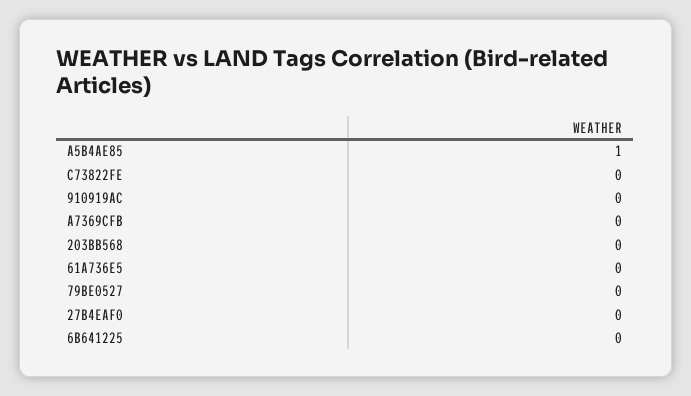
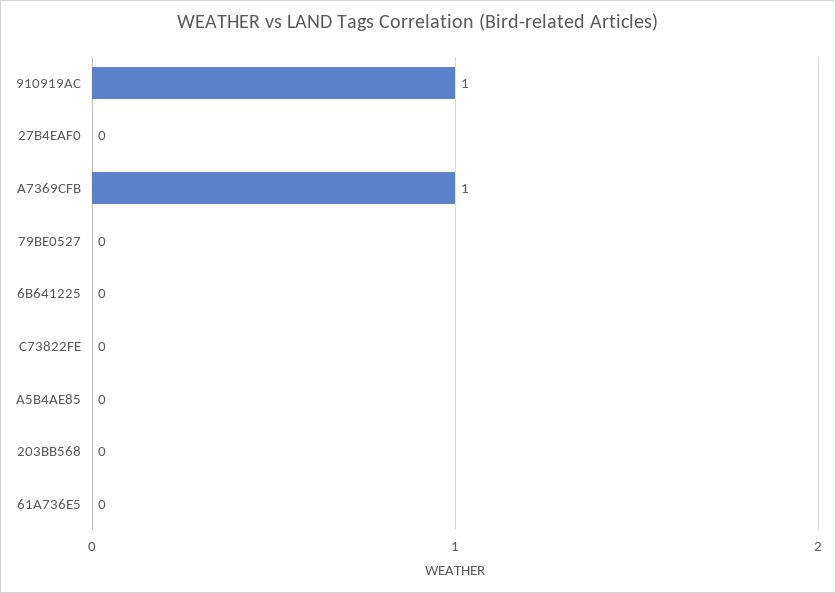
  {
-   "A5B4AE85": 1,
+   "A5B4AE85": 0,
    "C73822FE": 0,
-   "910919AC": 0,
+   "910919AC": 1,
-   "A7369CFB": 0,
+   "A7369CFB": 1,
    "203BB568": 0,
    "61A736E5": 0,
    "79BE0527": 0,
    "27B4EAF0": 0,
    "6B641225": 0
  }

